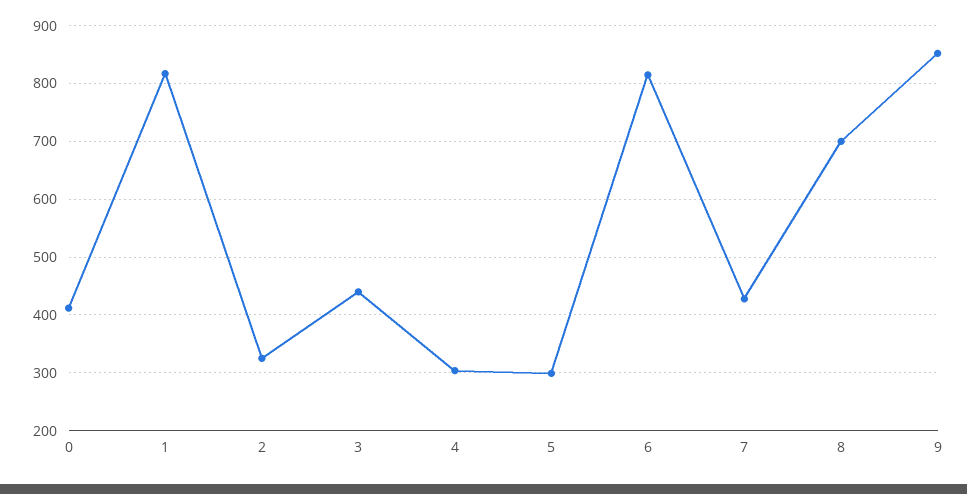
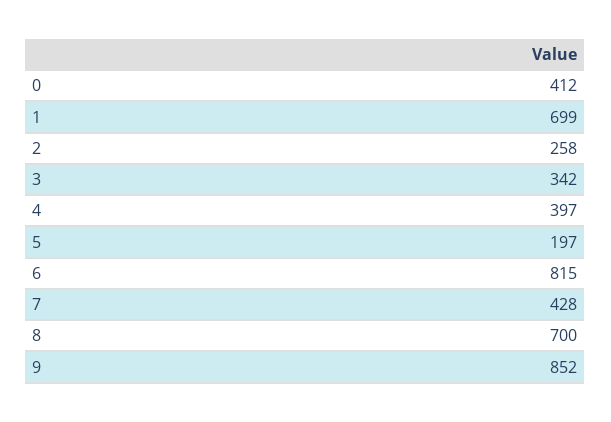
  {
    "0": 412,
-   "1": 820,
+   "1": 699,
-   "2": 320,
+   "2": 258,
-   "3": 440,
+   "3": 342,
-   "4": 300,
+   "4": 397,
-   "5": 300,
+   "5": 197,
    "6": 815,
    "7": 428,
    "8": 700,
    "9": 852
  }

